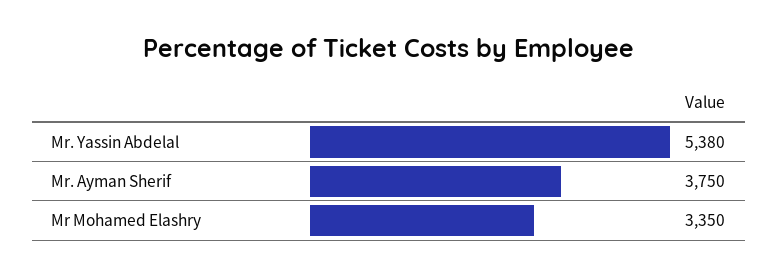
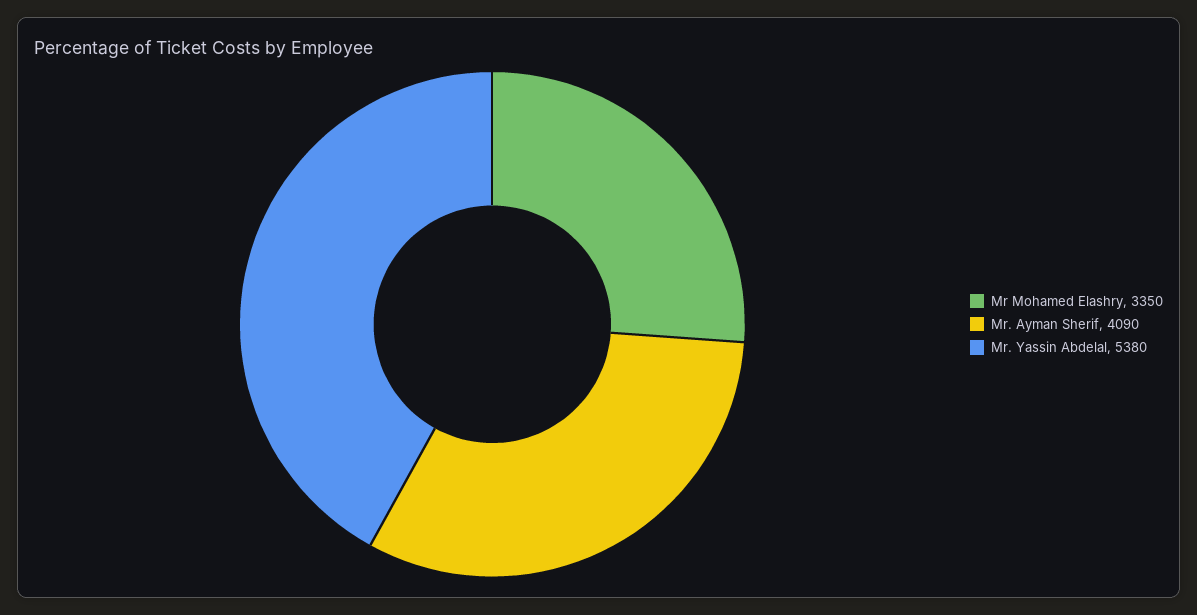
  {
    "Mr. Yassin Abdelal": 5380,
-   "Mr. Ayman Sherif": 3750,
+   "Mr. Ayman Sherif": 4090,
    "Mr Mohamed Elashry": 3350
  }

